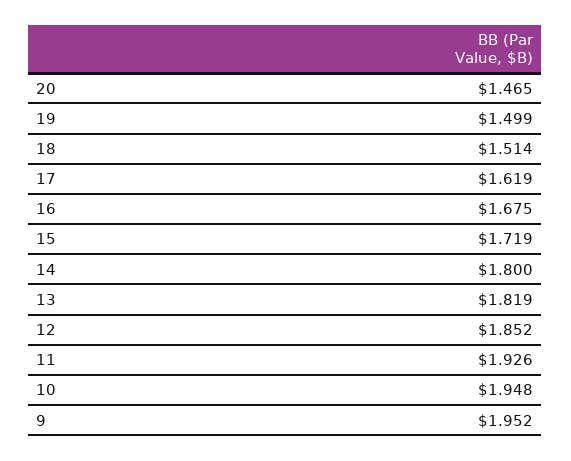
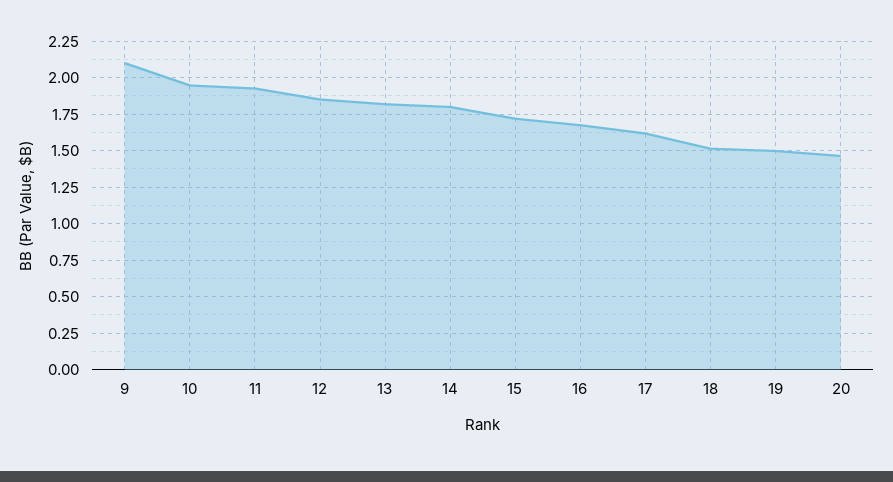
  {
    "20": 1.465,
    "19": 1.499,
    "18": 1.514,
    "17": 1.619,
    "16": 1.675,
    "15": 1.719,
    "14": 1.8,
    "13": 1.819,
    "12": 1.852,
    "11": 1.926,
    "10": 1.948,
-   "9": 1.952
+   "9": 2.1
  }

